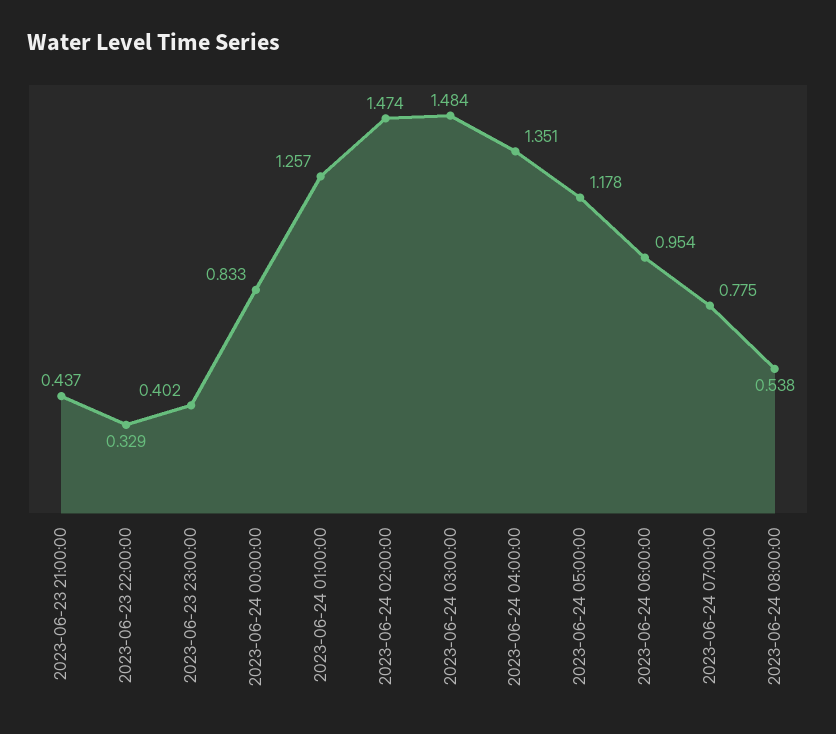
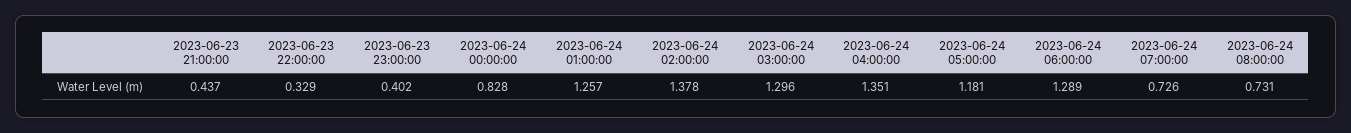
  {
    "2023-06-23 21:00:00": 0.437,
    "2023-06-23 22:00:00": 0.329,
    "2023-06-23 23:00:00": 0.402,
-   "2023-06-24 00:00:00": 0.833,
+   "2023-06-24 00:00:00": 0.828,
    "2023-06-24 01:00:00": 1.257,
-   "2023-06-24 02:00:00": 1.474,
+   "2023-06-24 02:00:00": 1.378,
-   "2023-06-24 03:00:00": 1.484,
+   "2023-06-24 03:00:00": 1.296,
    "2023-06-24 04:00:00": 1.351,
-   "2023-06-24 05:00:00": 1.178,
+   "2023-06-24 05:00:00": 1.181,
-   "2023-06-24 06:00:00": 0.954,
+   "2023-06-24 06:00:00": 1.289,
-   "2023-06-24 07:00:00": 0.775,
+   "2023-06-24 07:00:00": 0.726,
-   "2023-06-24 08:00:00": 0.538
+   "2023-06-24 08:00:00": 0.731
  }

